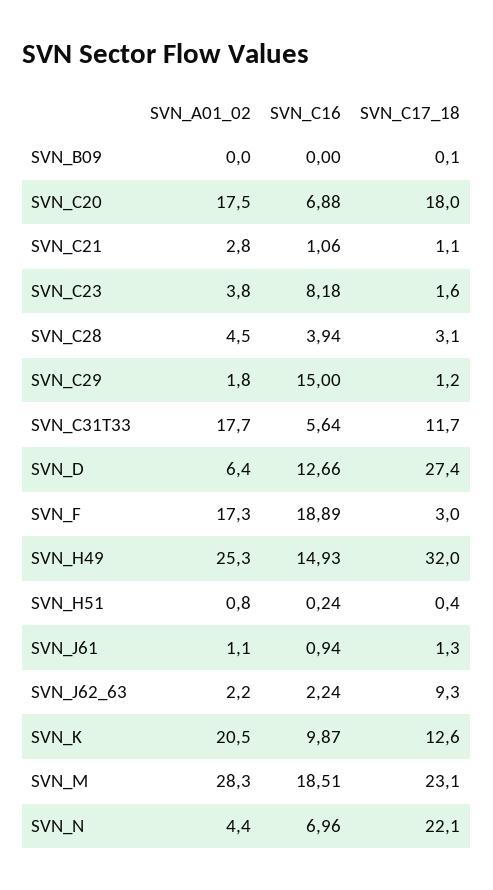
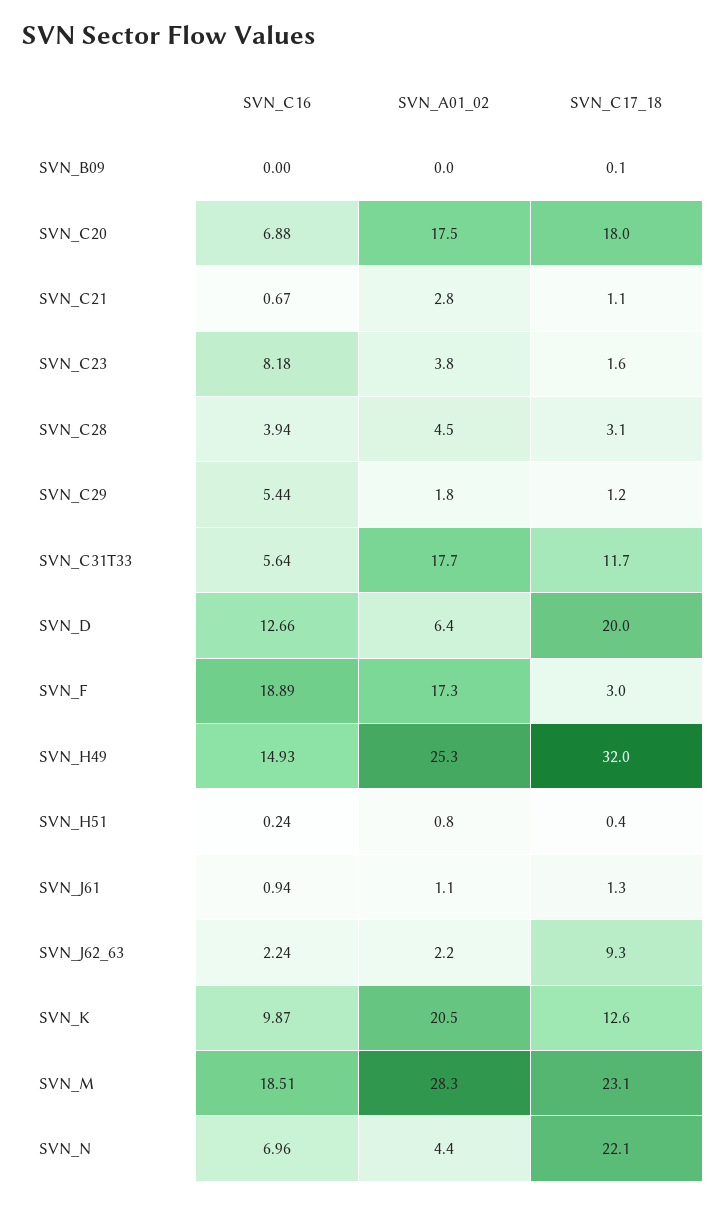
  {
    "SVN_A01_02": {
      "SVN_B09": 0,
      "SVN_C20": 17.5,
      "SVN_C21": 2.8,
      "SVN_C23": 3.8,
      "SVN_C28": 4.5,
      "SVN_C29": 1.8,
      "SVN_C31T33": 17.7,
      "SVN_D": 6.4,
      "SVN_F": 17.3,
      "SVN_H49": 25.3,
      "SVN_H51": 0.8,
      "SVN_J61": 1.1,
      "SVN_J62_63": 2.2,
      "SVN_K": 20.5,
      "SVN_M": 28.3,
      "SVN_N": 4.4
    },
    "SVN_C16": {
      "SVN_B09": 0,
      "SVN_C20": 6.88,
-     "SVN_C21": 1.06,
+     "SVN_C21": 0.67,
      "SVN_C23": 8.18,
      "SVN_C28": 3.94,
-     "SVN_C29": 15,
+     "SVN_C29": 5.44,
      "SVN_C31T33": 5.64,
      "SVN_D": 12.66,
      "SVN_F": 18.89,
      "SVN_H49": 14.93,
      "SVN_H51": 0.24,
      "SVN_J61": 0.94,
      "SVN_J62_63": 2.24,
      "SVN_K": 9.87,
      "SVN_M": 18.51,
      "SVN_N": 6.96
    },
    "SVN_C17_18": {
      "SVN_B09": 0.1,
      "SVN_C20": 18,
      "SVN_C21": 1.1,
      "SVN_C23": 1.6,
      "SVN_C28": 3.1,
      "SVN_C29": 1.2,
      "SVN_C31T33": 11.7,
-     "SVN_D": 27.4,
+     "SVN_D": 20,
      "SVN_F": 3,
      "SVN_H49": 32,
      "SVN_H51": 0.4,
      "SVN_J61": 1.3,
      "SVN_J62_63": 9.3,
      "SVN_K": 12.6,
      "SVN_M": 23.1,
      "SVN_N": 22.1
    }
  }

